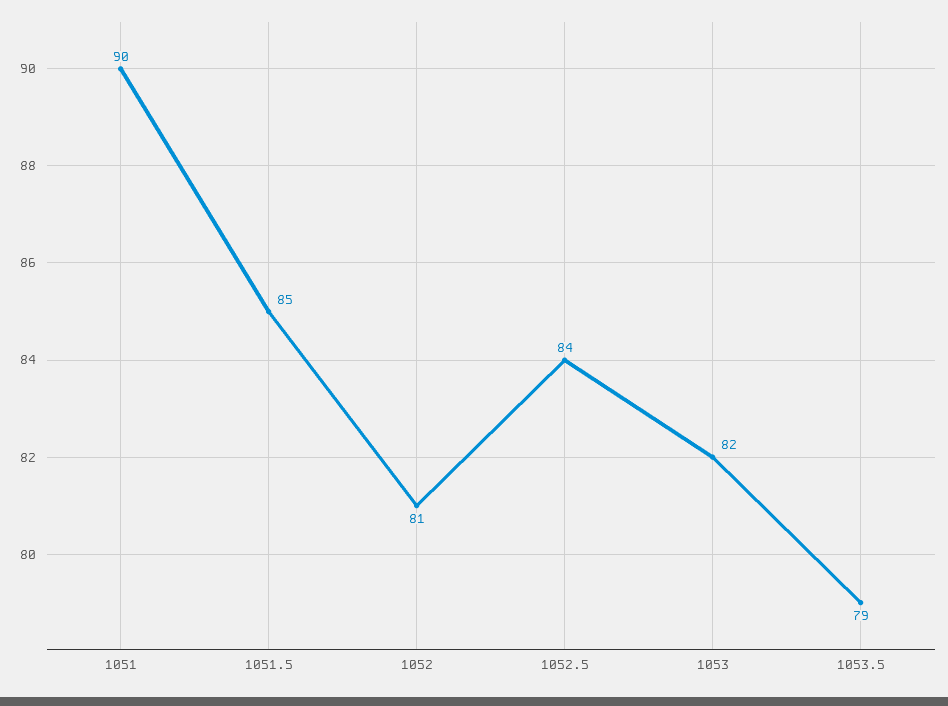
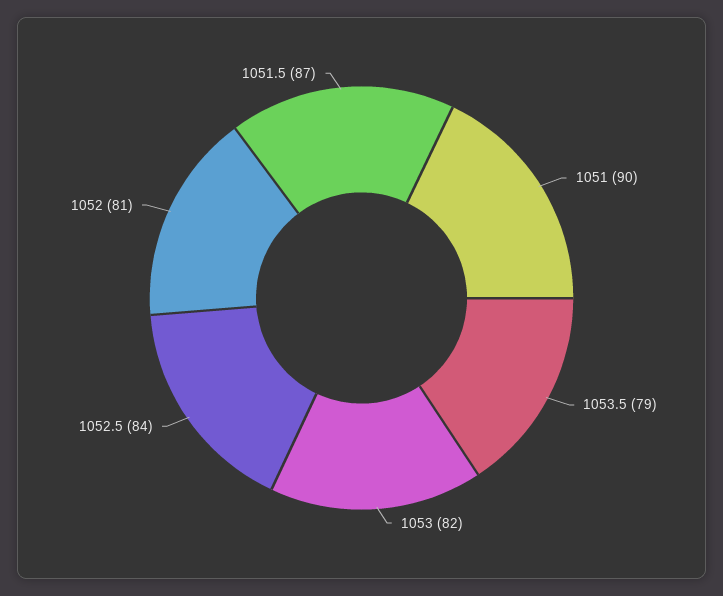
  {
    "1051": 90,
-   "1051.5": 85,
+   "1051.5": 87,
    "1052": 81,
    "1052.5": 84,
    "1053": 82,
    "1053.5": 79
  }

